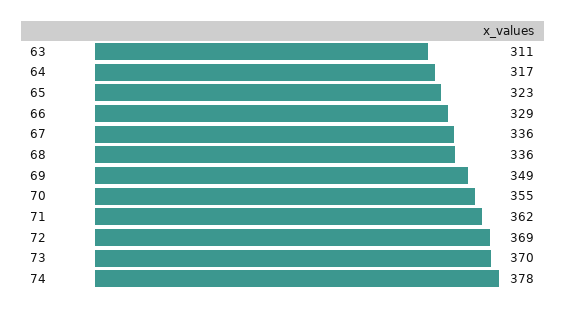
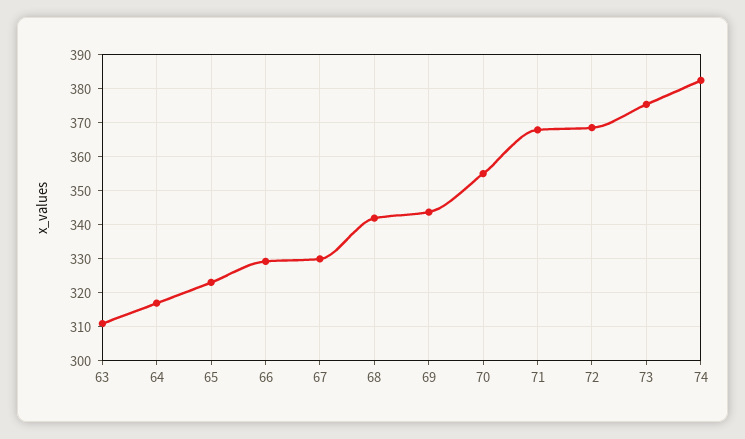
  {
    "63": 311,
    "64": 317,
    "65": 323,
    "66": 329,
-   "67": 336,
+   "67": 330,
-   "68": 336,
+   "68": 342,
-   "69": 349,
+   "69": 344,
    "70": 355,
-   "71": 362,
+   "71": 368,
    "72": 369,
-   "73": 370,
+   "73": 376,
-   "74": 378
+   "74": 382
  }

